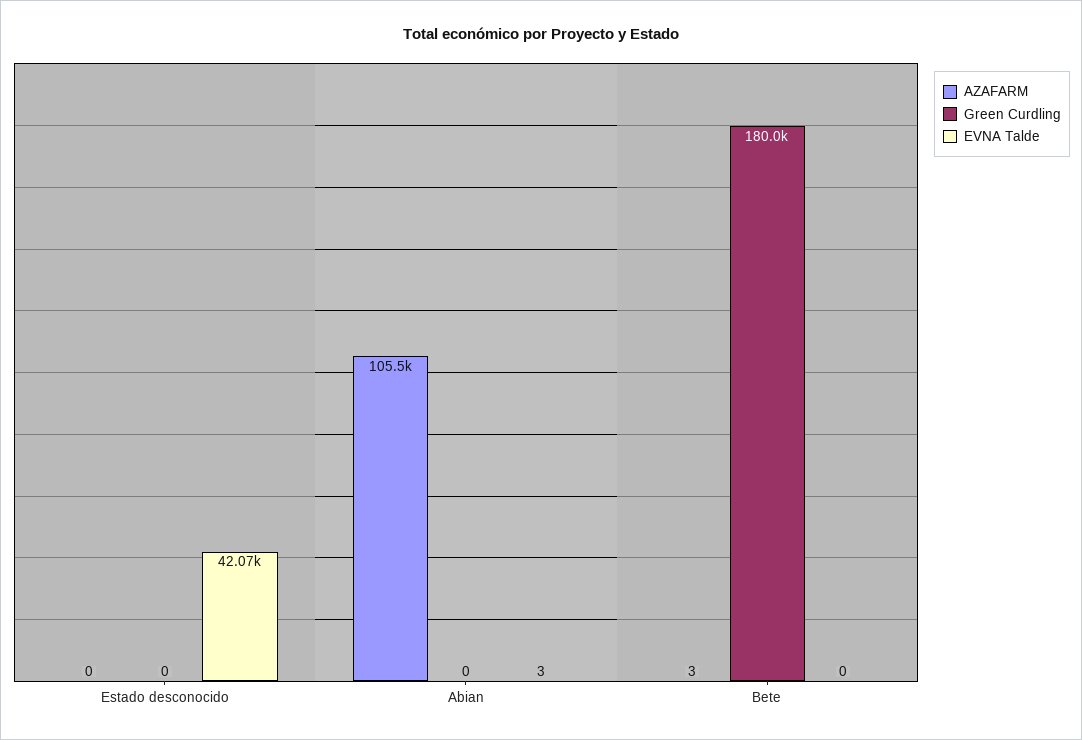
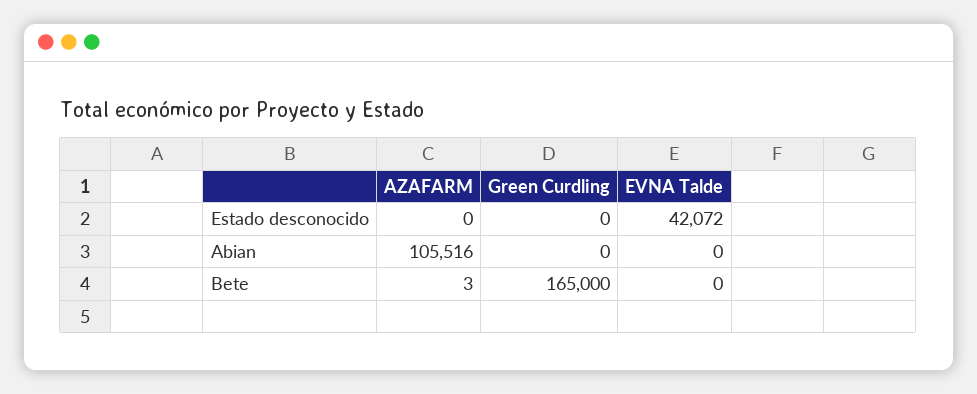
  {
    "AZAFARM": {
      "Estado desconocido": 0,
      "Abian": 105516,
      "Bete": 3
    },
    "Green Curdling": {
      "Estado desconocido": 0,
      "Abian": 0,
-     "Bete": 180000
+     "Bete": 165000
    },
    "EVNA Talde": {
      "Estado desconocido": 42072,
-     "Abian": 3,
+     "Abian": 0,
      "Bete": 0
    }
  }

